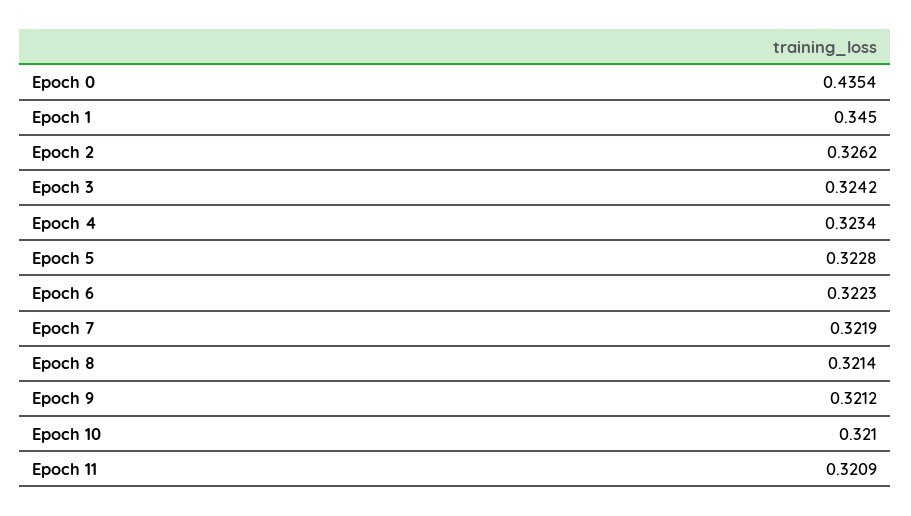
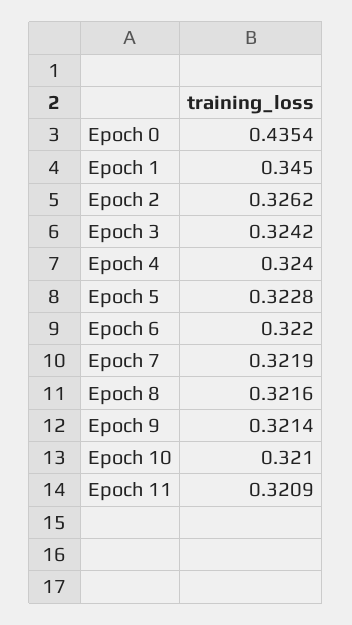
  {
    "Epoch 0": 0.4354,
    "Epoch 1": 0.345,
    "Epoch 2": 0.3262,
    "Epoch 3": 0.3242,
-   "Epoch 4": 0.3234,
+   "Epoch 4": 0.324,
    "Epoch 5": 0.3228,
-   "Epoch 6": 0.3223,
+   "Epoch 6": 0.322,
    "Epoch 7": 0.3219,
-   "Epoch 8": 0.3214,
+   "Epoch 8": 0.3216,
-   "Epoch 9": 0.3212,
+   "Epoch 9": 0.3214,
    "Epoch 10": 0.321,
    "Epoch 11": 0.3209
  }

